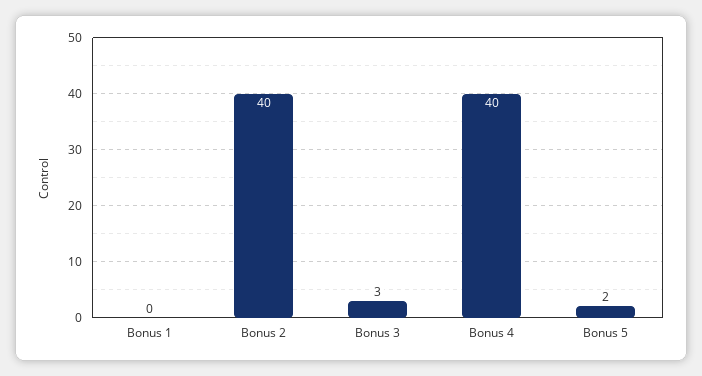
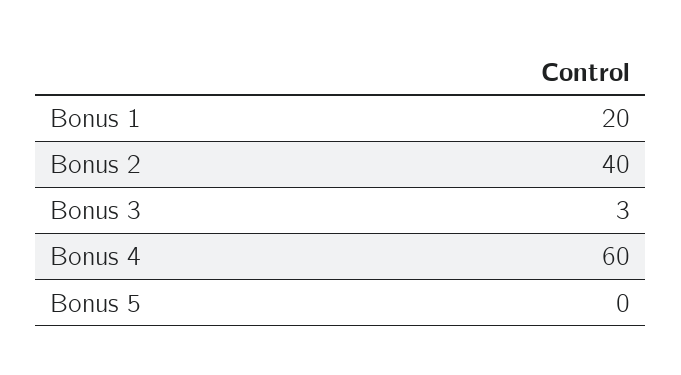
  {
-   "Bonus 1": 0,
+   "Bonus 1": 20,
    "Bonus 2": 40,
    "Bonus 3": 3,
-   "Bonus 4": 40,
+   "Bonus 4": 60,
-   "Bonus 5": 2
+   "Bonus 5": 0
  }

